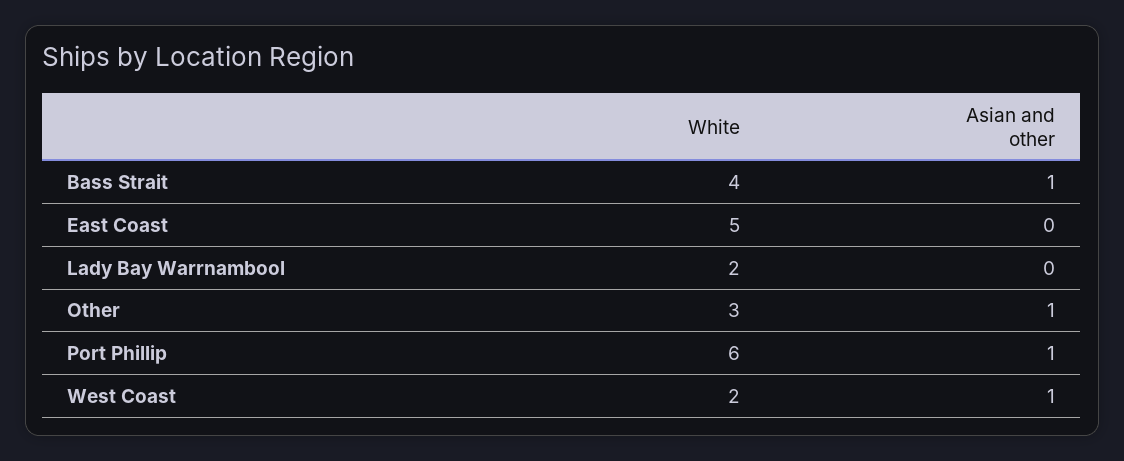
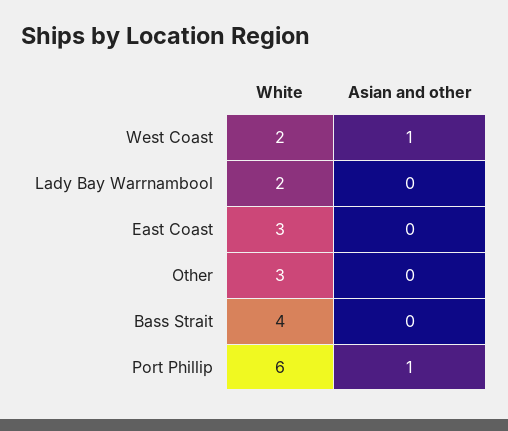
  {
    "White": {
      "Bass Strait": 4,
-     "East Coast": 5,
+     "East Coast": 3,
      "Lady Bay Warrnambool": 2,
      "Other": 3,
      "Port Phillip": 6,
      "West Coast": 2
    },
    "Asian and other": {
-     "Bass Strait": 1,
+     "Bass Strait": 0,
      "East Coast": 0,
      "Lady Bay Warrnambool": 0,
-     "Other": 1,
+     "Other": 0,
      "Port Phillip": 1,
      "West Coast": 1
    }
  }

